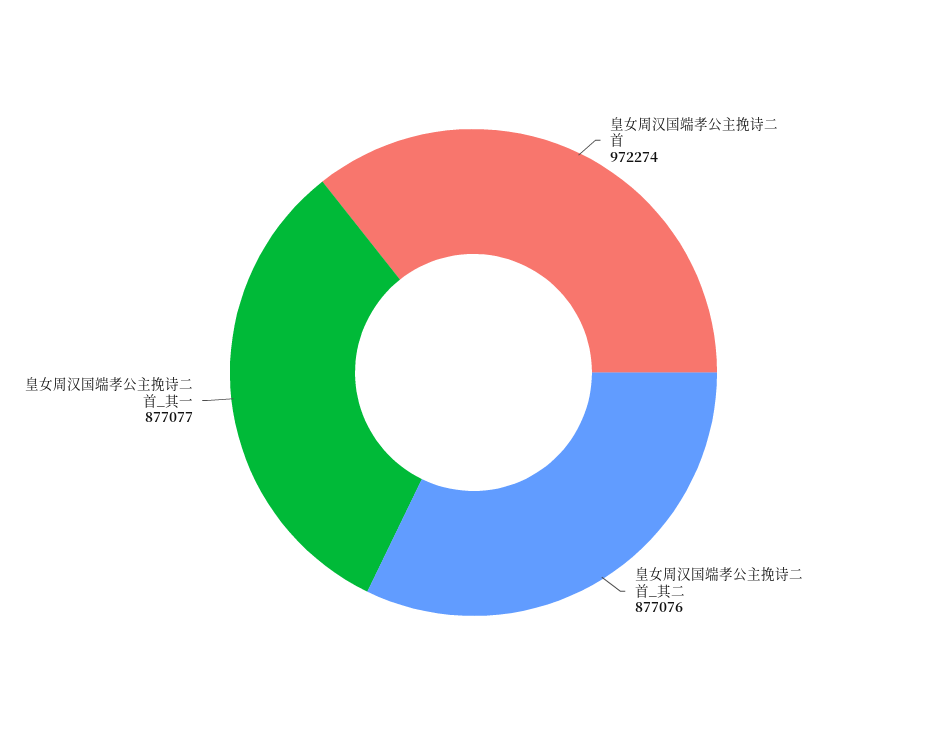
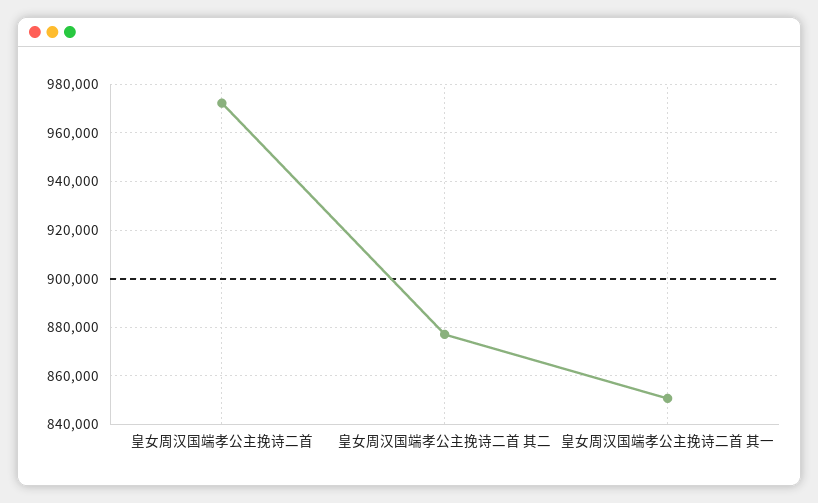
  {
    "皇女周汉国端孝公主挽诗二首": 972274,
    "皇女周汉国端孝公主挽诗二首_其二": 877076,
-   "皇女周汉国端孝公主挽诗二首_其一": 877077
+   "皇女周汉国端孝公主挽诗二首_其一": 850000
  }

